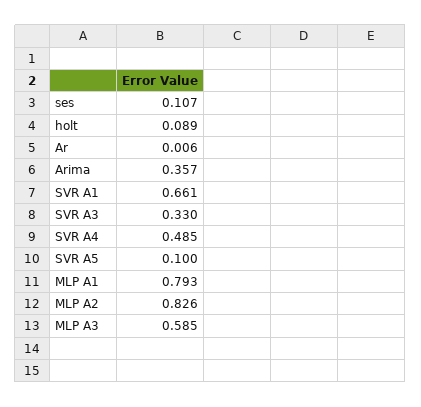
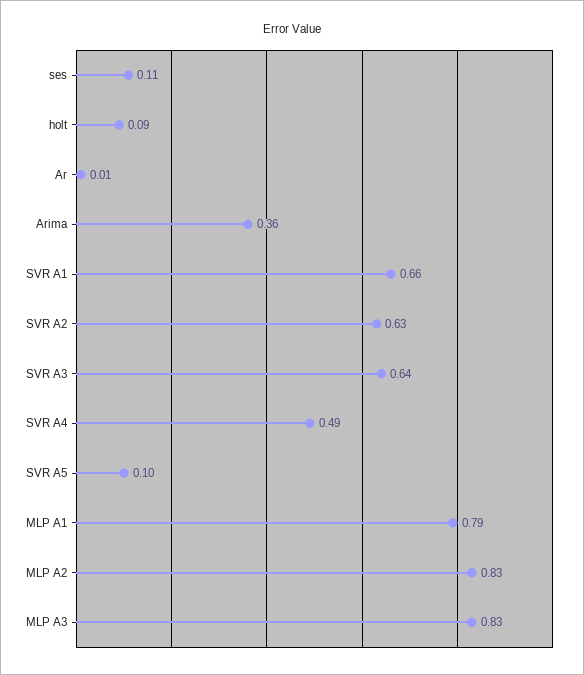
  {
    "ses": 0.107,
    "holt": 0.089,
    "Ar": 0.006,
    "Arima": 0.357,
    "SVR A1": 0.661,
-   "SVR A3": 0.33,
+   "SVR A3": 0.64,
    "SVR A4": 0.485,
    "SVR A5": 0.1,
    "MLP A1": 0.793,
    "MLP A2": 0.826,
-   "MLP A3": 0.585
+   "MLP A3": 0.83,
+   "SVR A2": 0.63
  }

